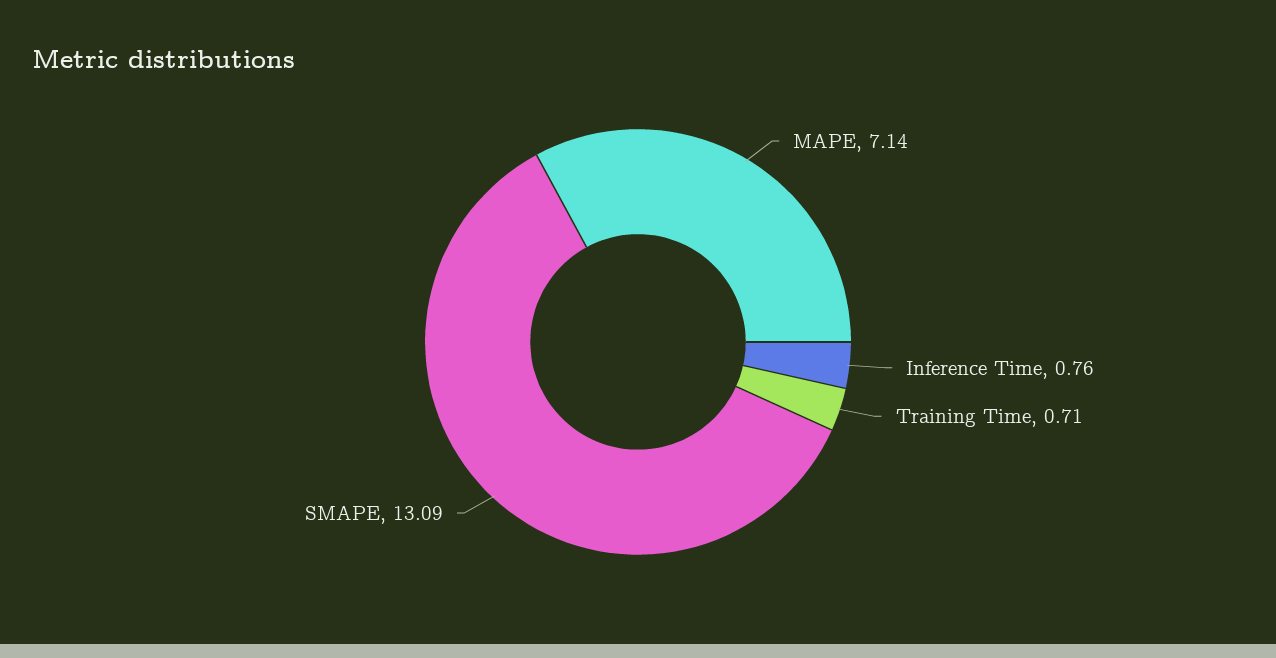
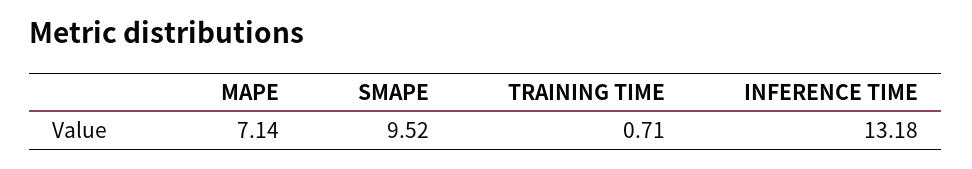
  {
    "MAPE": 7.14,
-   "Inference Time": 0.76,
+   "Inference Time": 13.18,
    "Training Time": 0.71,
-   "SMAPE": 13.09
+   "SMAPE": 9.52
  }

